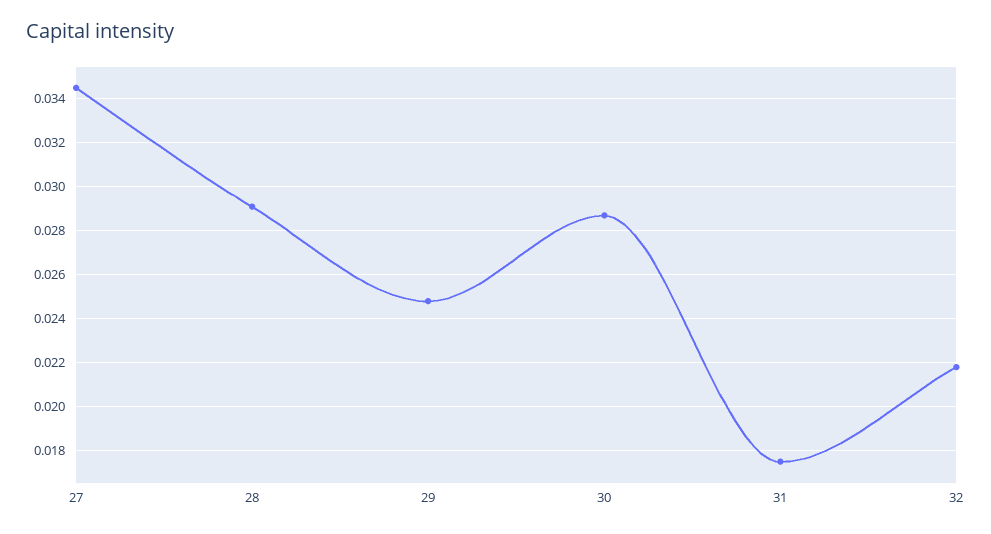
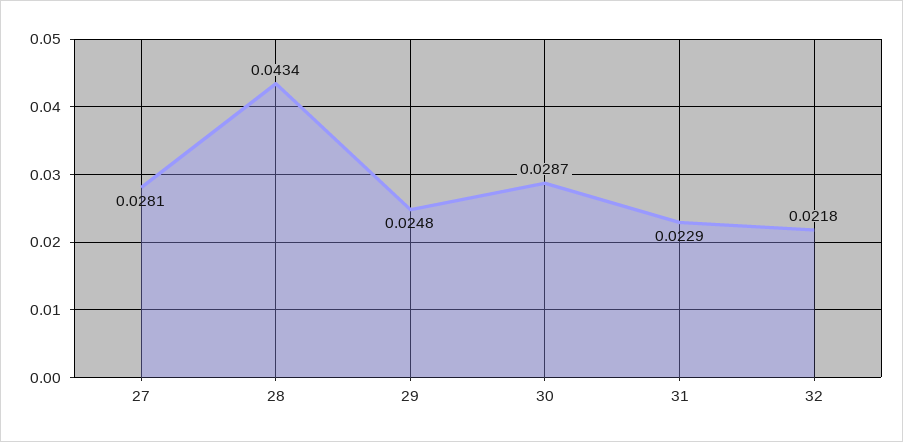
  {
-   "27": 0.0345,
+   "27": 0.0281,
-   "28": 0.029,
+   "28": 0.0434,
    "29": 0.0248,
    "30": 0.0287,
-   "31": 0.0175,
+   "31": 0.0229,
    "32": 0.0218
  }

